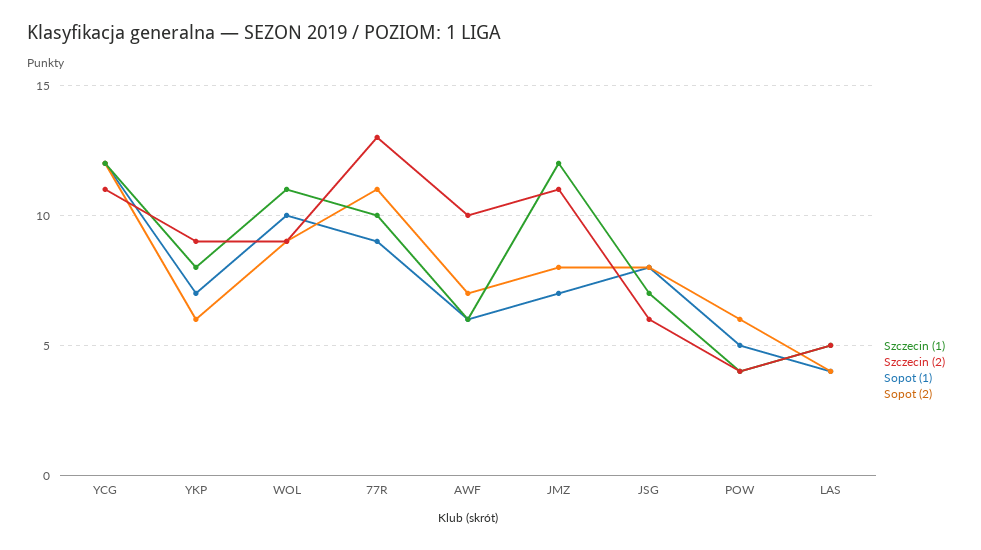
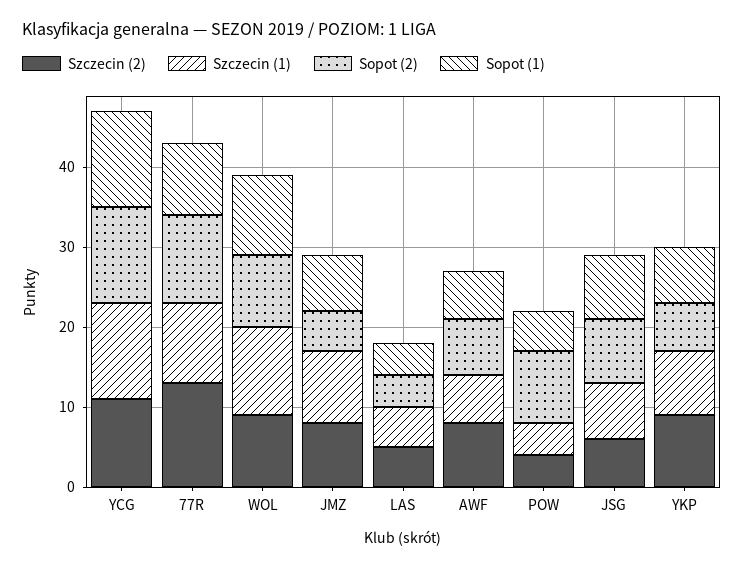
  {
    "Szczecin (1)": {
      "YCG": 12,
      "YKP": 8,
      "WOL": 11,
      "77R": 10,
      "AWF": 6,
-     "JMZ": 12,
+     "JMZ": 9,
      "JSG": 7,
      "POW": 4,
      "LAS": 5
    },
    "Szczecin (2)": {
      "YCG": 11,
      "YKP": 9,
      "WOL": 9,
      "77R": 13,
-     "AWF": 10,
+     "AWF": 8,
-     "JMZ": 11,
+     "JMZ": 8,
      "JSG": 6,
      "POW": 4,
      "LAS": 5
    },
    "Sopot (1)": {
      "YCG": 12,
      "YKP": 7,
      "WOL": 10,
      "77R": 9,
      "AWF": 6,
      "JMZ": 7,
      "JSG": 8,
      "POW": 5,
      "LAS": 4
    },
    "Sopot (2)": {
      "YCG": 12,
      "YKP": 6,
      "WOL": 9,
      "77R": 11,
      "AWF": 7,
-     "JMZ": 8,
+     "JMZ": 5,
      "JSG": 8,
-     "POW": 6,
+     "POW": 9,
      "LAS": 4
    }
  }

